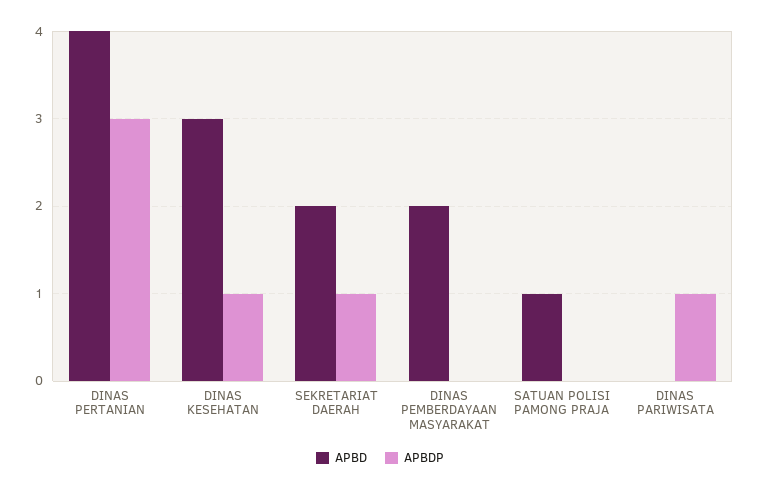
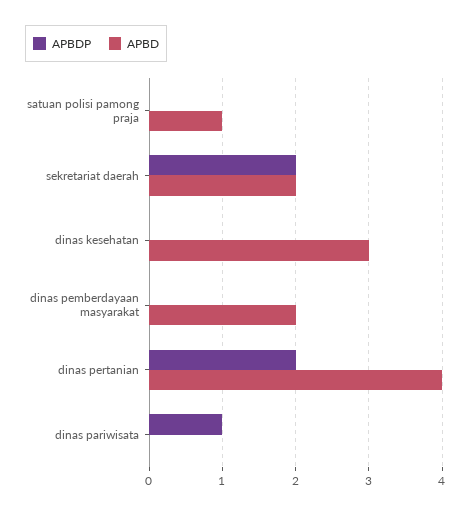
  {
    "APBD": {
      "DINAS PERTANIAN": 4,
      "DINAS KESEHATAN": 3,
      "SEKRETARIAT DAERAH": 2,
      "DINAS PEMBERDAYAAN MASYARAKAT": 2,
      "SATUAN POLISI PAMONG PRAJA": 1,
      "DINAS PARIWISATA": 0
    },
    "APBDP": {
-     "DINAS PERTANIAN": 3,
+     "DINAS PERTANIAN": 2,
-     "DINAS KESEHATAN": 1,
+     "DINAS KESEHATAN": 0,
-     "SEKRETARIAT DAERAH": 1,
+     "SEKRETARIAT DAERAH": 2,
      "DINAS PEMBERDAYAAN MASYARAKAT": 0,
      "SATUAN POLISI PAMONG PRAJA": 0,
      "DINAS PARIWISATA": 1
    }
  }

